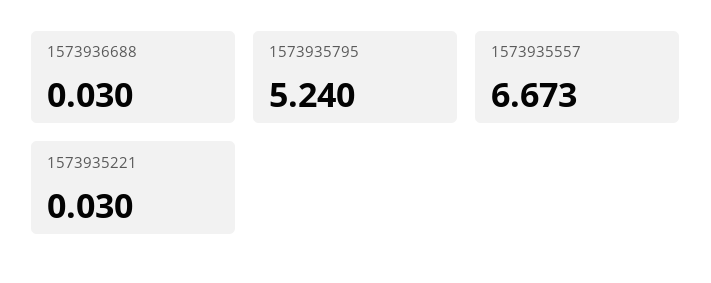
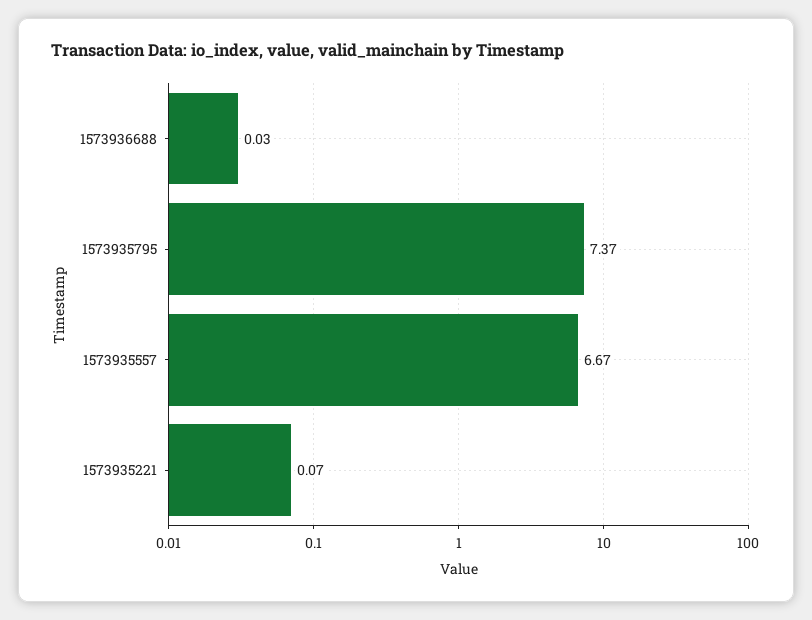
  {
    "1573936688": 0.03,
-   "1573935795": 5.24,
+   "1573935795": 7.37,
    "1573935557": 6.673,
-   "1573935221": 0.03
+   "1573935221": 0.07
  }

